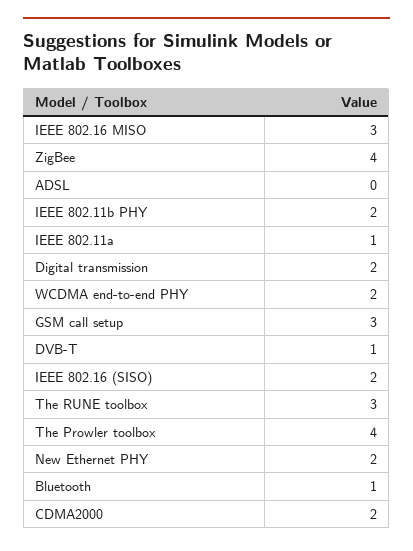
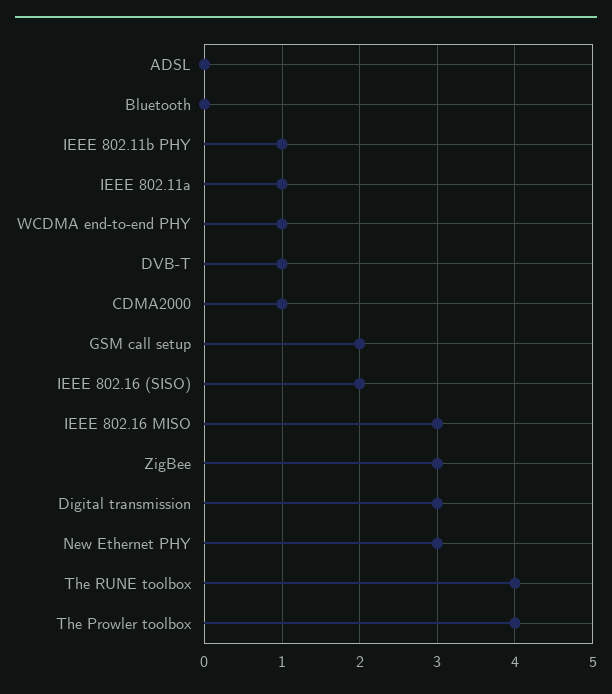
  {
    "IEEE 802.16 MISO": 3,
-   "ZigBee": 4,
+   "ZigBee": 3,
    "ADSL": 0,
-   "IEEE 802.11b PHY": 2,
+   "IEEE 802.11b PHY": 1,
    "IEEE 802.11a": 1,
-   "Digital transmission": 2,
+   "Digital transmission": 3,
-   "WCDMA end-to-end PHY": 2,
+   "WCDMA end-to-end PHY": 1,
-   "GSM call setup": 3,
+   "GSM call setup": 2,
    "DVB-T": 1,
    "IEEE 802.16 (SISO)": 2,
-   "The RUNE toolbox": 3,
+   "The RUNE toolbox": 4,
    "The Prowler toolbox": 4,
-   "New Ethernet PHY": 2,
+   "New Ethernet PHY": 3,
-   "Bluetooth": 1,
+   "Bluetooth": 0,
-   "CDMA2000": 2
+   "CDMA2000": 1
  }

